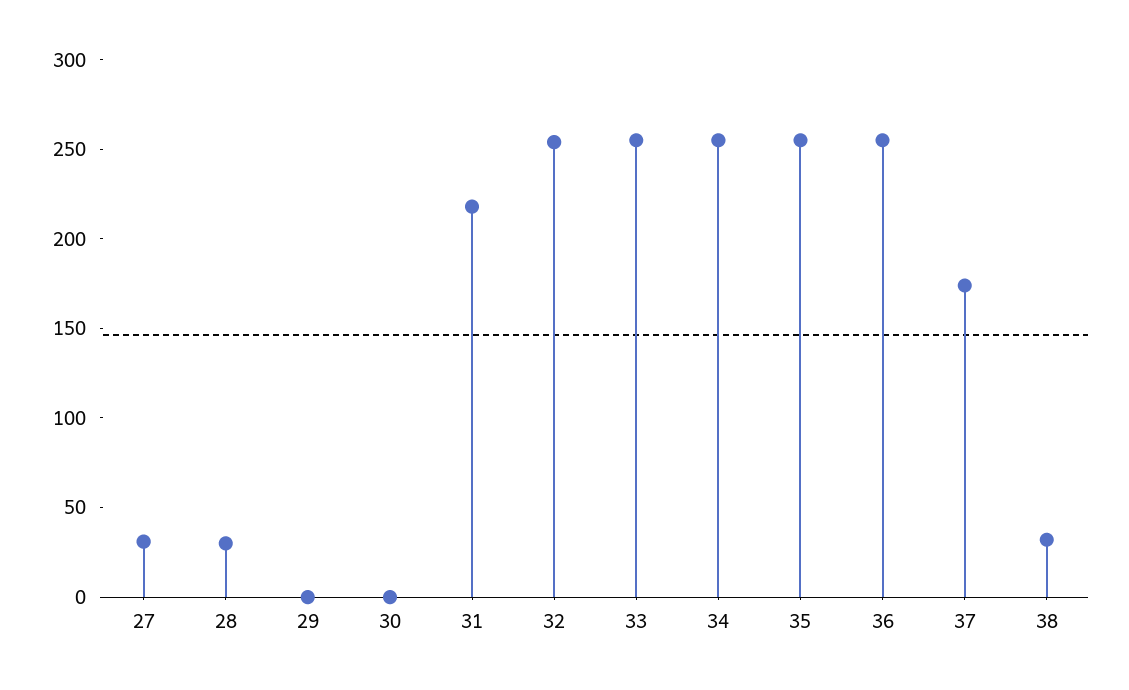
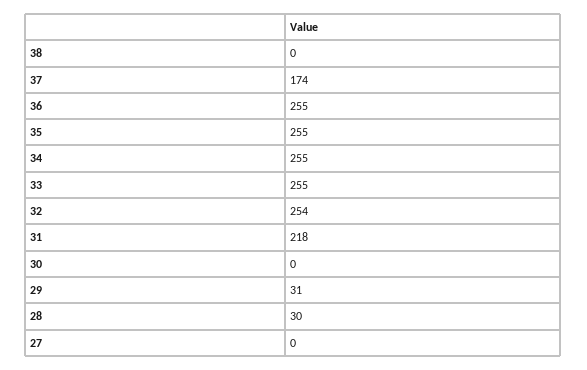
  {
-   "27": 30,
+   "27": 0,
    "28": 30,
-   "29": 0,
+   "29": 31,
    "30": 0,
    "31": 218,
    "32": 254,
    "33": 255,
    "34": 255,
    "35": 255,
    "36": 255,
    "37": 174,
-   "38": 30
+   "38": 0
  }

